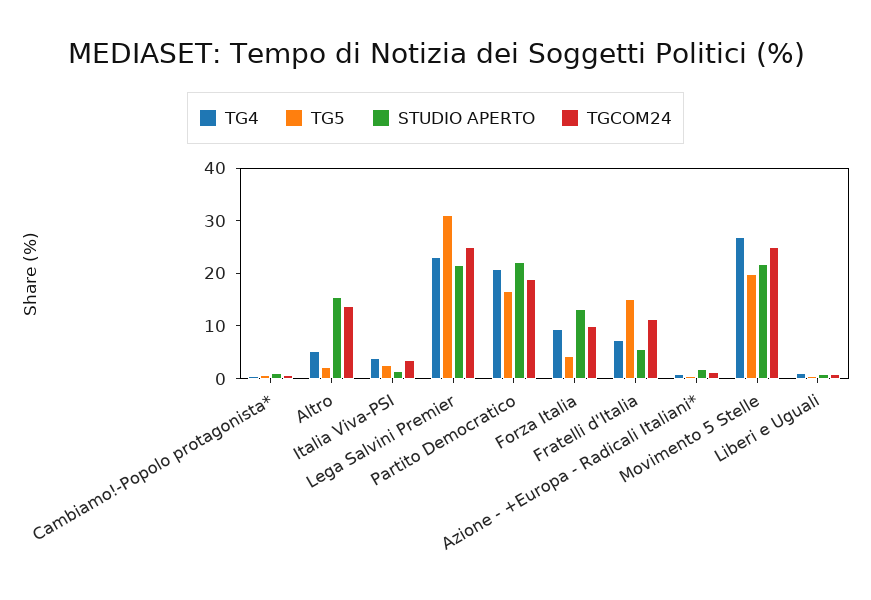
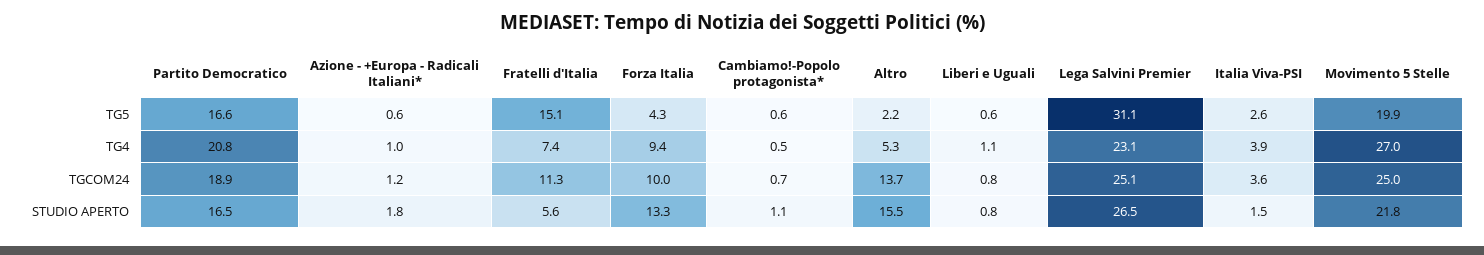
  {
    "TG4": {
      "Cambiamo!-Popolo protagonista*": 0.5,
      "Altro": 5.3,
      "Italia Viva-PSI": 3.9,
      "Lega Salvini Premier": 23.1,
      "Partito Democratico": 20.8,
      "Forza Italia": 9.4,
      "Fratelli d'Italia": 7.4,
      "Azione - +Europa - Radicali Italiani*": 1,
      "Movimento 5 Stelle": 27,
      "Liberi e Uguali": 1.1
    },
    "TG5": {
      "Cambiamo!-Popolo protagonista*": 0.6,
      "Altro": 2.2,
      "Italia Viva-PSI": 2.6,
      "Lega Salvini Premier": 31.1,
      "Partito Democratico": 16.6,
      "Forza Italia": 4.3,
      "Fratelli d'Italia": 15.1,
      "Azione - +Europa - Radicali Italiani*": 0.6,
      "Movimento 5 Stelle": 19.9,
      "Liberi e Uguali": 0.6
    },
    "STUDIO APERTO": {
      "Cambiamo!-Popolo protagonista*": 1.1,
      "Altro": 15.5,
      "Italia Viva-PSI": 1.5,
-     "Lega Salvini Premier": 22,
+     "Lega Salvini Premier": 26.5,
-     "Partito Democratico": 22,
+     "Partito Democratico": 16.5,
      "Forza Italia": 13.3,
      "Fratelli d'Italia": 5.6,
      "Azione - +Europa - Radicali Italiani*": 1.8,
      "Movimento 5 Stelle": 21.8,
      "Liberi e Uguali": 0.8
    },
    "TGCOM24": {
      "Cambiamo!-Popolo protagonista*": 0.7,
      "Altro": 13.7,
      "Italia Viva-PSI": 3.6,
      "Lega Salvini Premier": 25.1,
      "Partito Democratico": 18.9,
      "Forza Italia": 10,
      "Fratelli d'Italia": 11.3,
      "Azione - +Europa - Radicali Italiani*": 1.2,
      "Movimento 5 Stelle": 25,
      "Liberi e Uguali": 0.8
    }
  }

